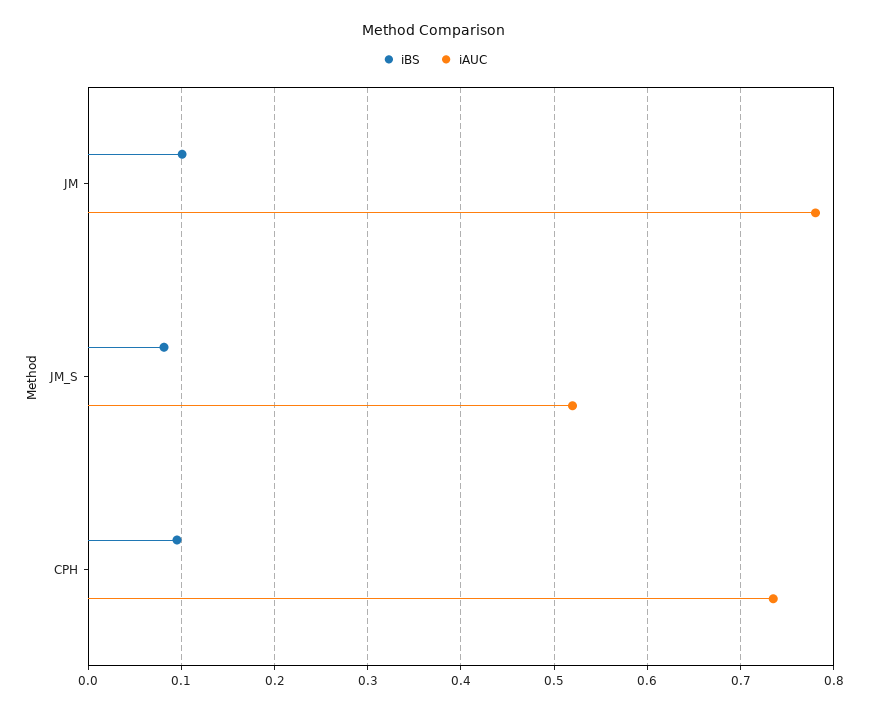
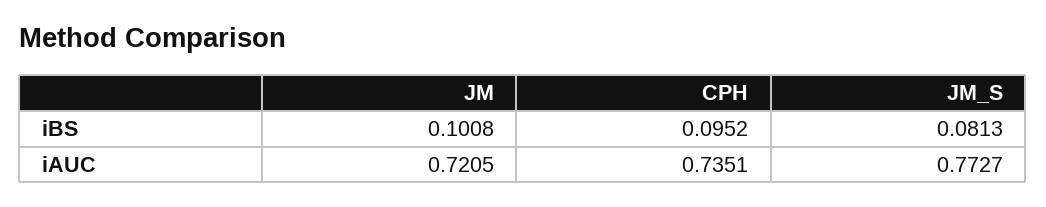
  {
    "iBS": {
      "JM": 0.1008,
      "JM_S": 0.0813,
      "CPH": 0.0952
    },
    "iAUC": {
-     "JM": 0.78,
+     "JM": 0.7205,
-     "JM_S": 0.52,
+     "JM_S": 0.7727,
      "CPH": 0.7351
    }
  }

